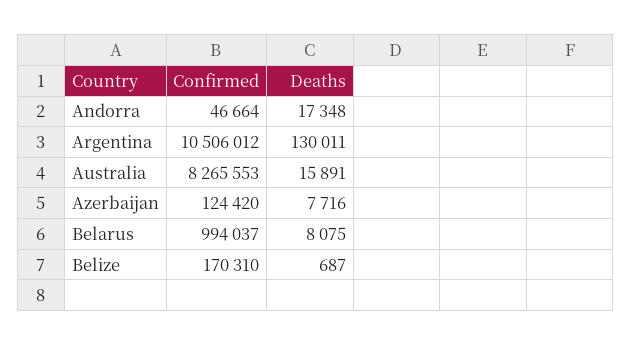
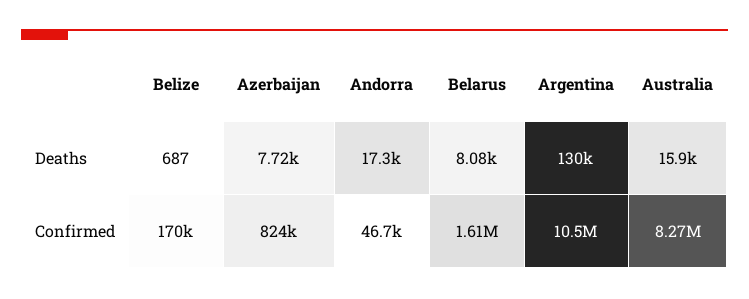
  {
    "Confirmed": {
      "Andorra": 46664,
      "Argentina": 10506012,
      "Australia": 8265553,
-     "Azerbaijan": 124420,
+     "Azerbaijan": 824000,
-     "Belarus": 994037,
+     "Belarus": 1610000,
      "Belize": 170310
    },
    "Deaths": {
      "Andorra": 17348,
      "Argentina": 130011,
      "Australia": 15891,
      "Azerbaijan": 7716,
      "Belarus": 8075,
      "Belize": 687
    }
  }

